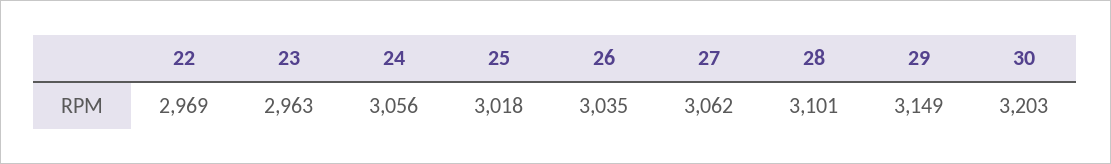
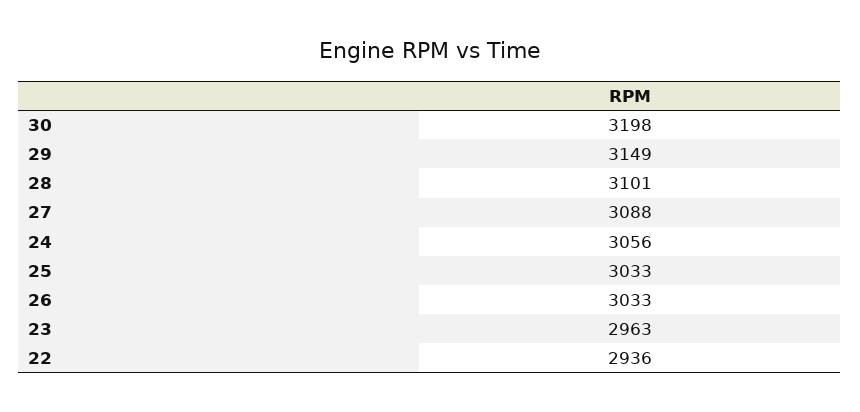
  {
-   "22": 2969,
+   "22": 2936,
    "23": 2963,
    "24": 3056,
-   "25": 3018,
+   "25": 3033,
-   "26": 3035,
+   "26": 3033,
-   "27": 3062,
+   "27": 3088,
    "28": 3101,
    "29": 3149,
-   "30": 3203
+   "30": 3198
  }

